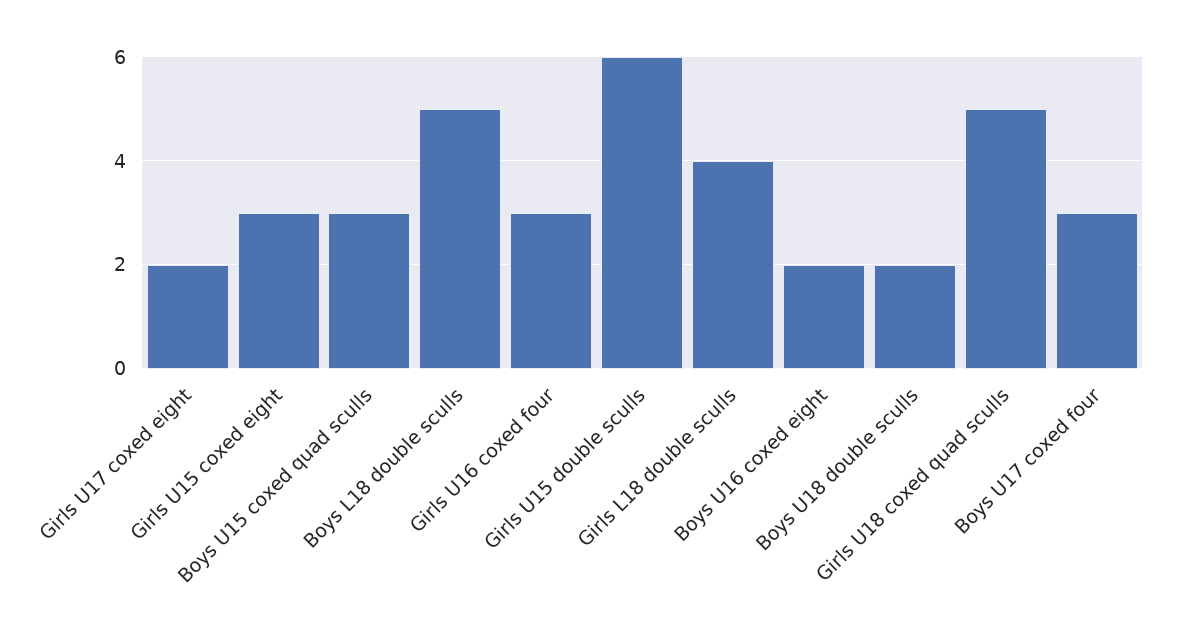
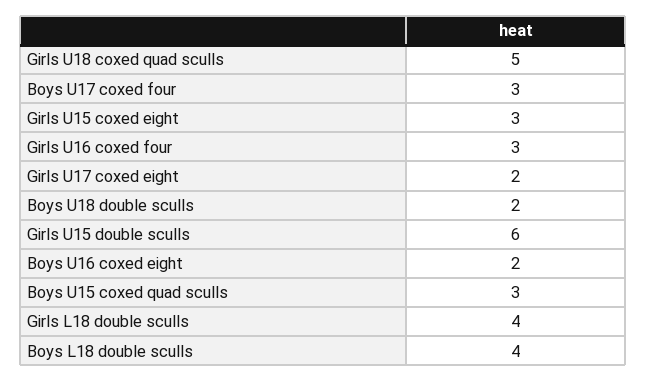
  {
    "Girls U17 coxed eight": 2,
    "Girls U15 coxed eight": 3,
    "Boys U15 coxed quad sculls": 3,
-   "Boys L18 double sculls": 5,
+   "Boys L18 double sculls": 4,
    "Girls U16 coxed four": 3,
    "Girls U15 double sculls": 6,
    "Girls L18 double sculls": 4,
    "Boys U16 coxed eight": 2,
    "Boys U18 double sculls": 2,
    "Girls U18 coxed quad sculls": 5,
    "Boys U17 coxed four": 3
  }

